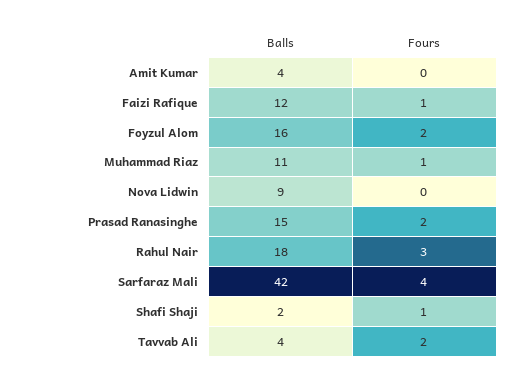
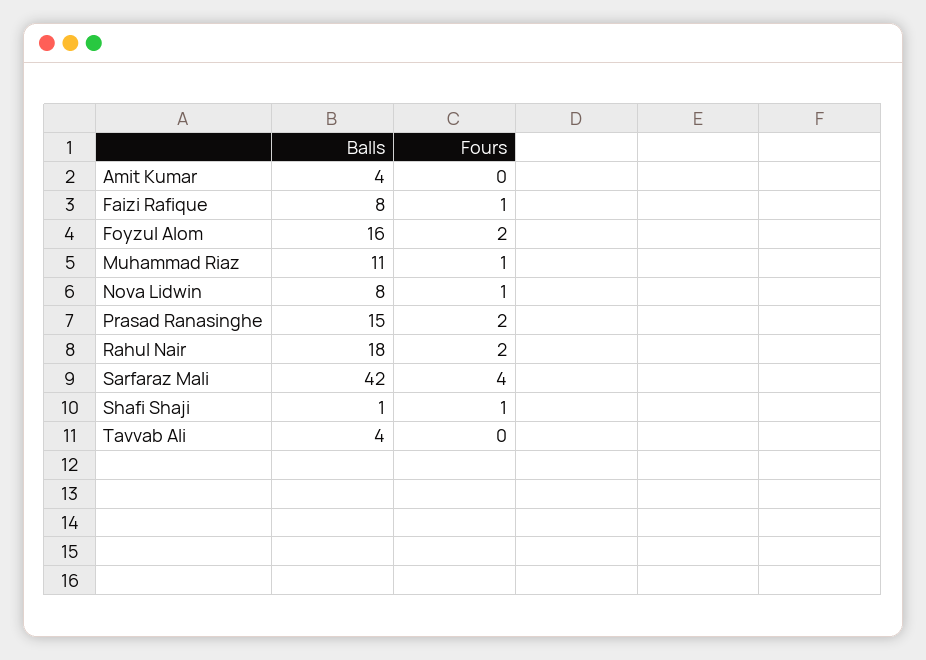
  {
    "Balls": {
      "Amit Kumar": 4,
-     "Faizi Rafique": 12,
+     "Faizi Rafique": 8,
      "Foyzul Alom": 16,
      "Muhammad Riaz": 11,
-     "Nova Lidwin": 9,
+     "Nova Lidwin": 8,
      "Prasad Ranasinghe": 15,
      "Rahul Nair": 18,
      "Sarfaraz Mali": 42,
-     "Shafi Shaji": 2,
+     "Shafi Shaji": 1,
      "Tavvab Ali": 4
    },
    "Fours": {
      "Amit Kumar": 0,
      "Faizi Rafique": 1,
      "Foyzul Alom": 2,
      "Muhammad Riaz": 1,
-     "Nova Lidwin": 0,
+     "Nova Lidwin": 1,
      "Prasad Ranasinghe": 2,
-     "Rahul Nair": 3,
+     "Rahul Nair": 2,
      "Sarfaraz Mali": 4,
      "Shafi Shaji": 1,
-     "Tavvab Ali": 2
+     "Tavvab Ali": 0
    }
  }

